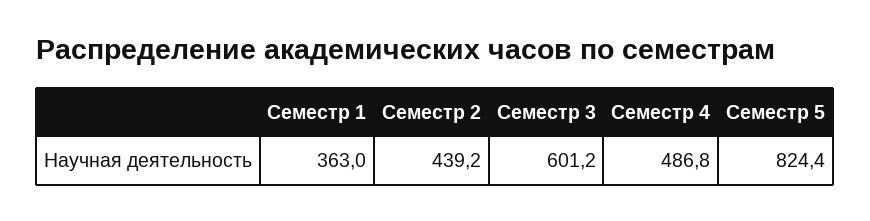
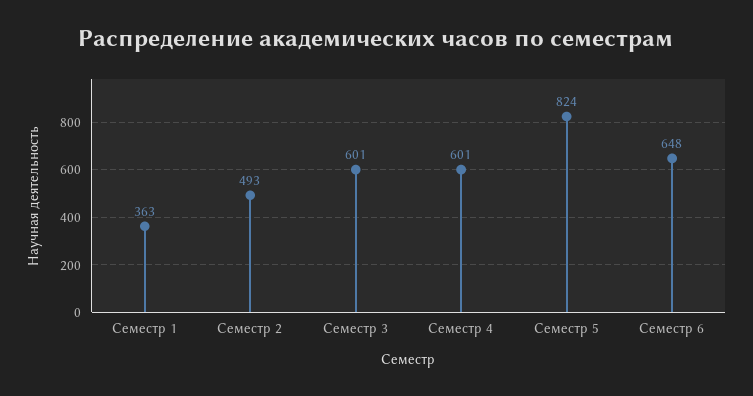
  {
    "Семестр 1": 363,
-   "Семестр 2": 439.2,
+   "Семестр 2": 493,
    "Семестр 3": 601.2,
-   "Семестр 4": 486.8,
+   "Семестр 4": 601,
-   "Семестр 5": 824.4
+   "Семестр 5": 824.4,
+   "Семестр 6": 648
  }

